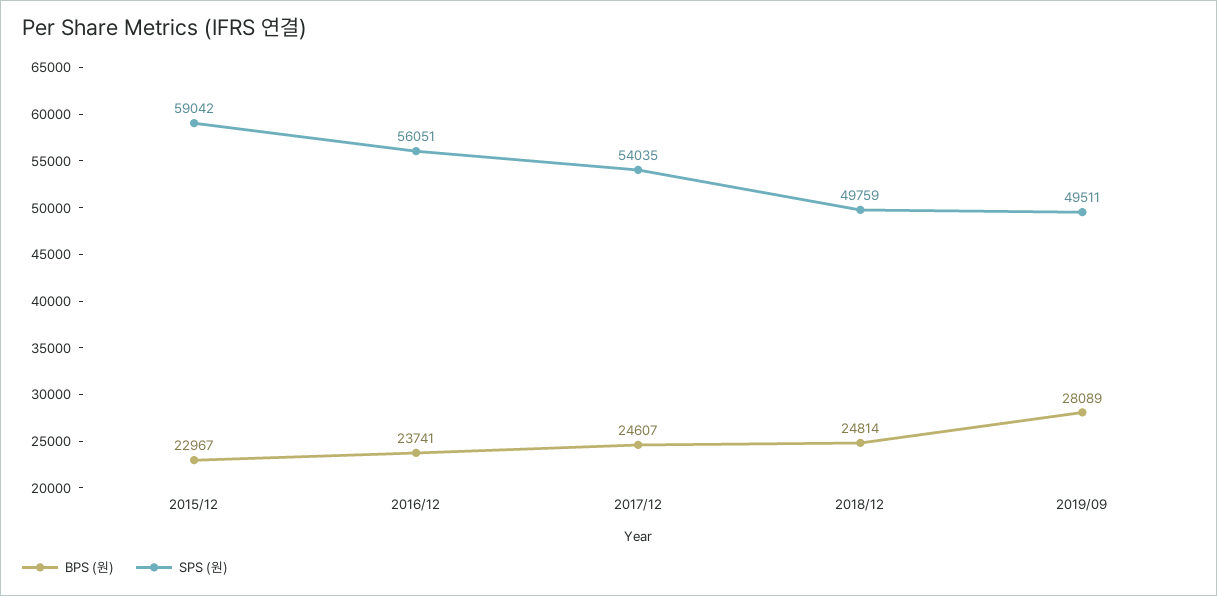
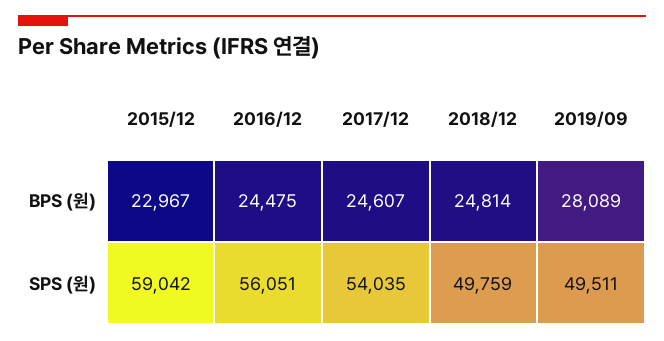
  {
    "BPS (원)": {
      "2015/12": 22967,
-     "2016/12": 23741,
+     "2016/12": 24475,
      "2017/12": 24607,
      "2018/12": 24814,
      "2019/09": 28089
    },
    "SPS (원)": {
      "2015/12": 59042,
      "2016/12": 56051,
      "2017/12": 54035,
      "2018/12": 49759,
      "2019/09": 49511
    }
  }

